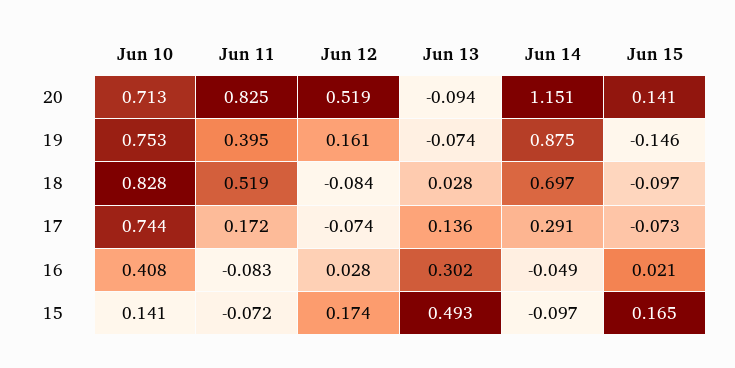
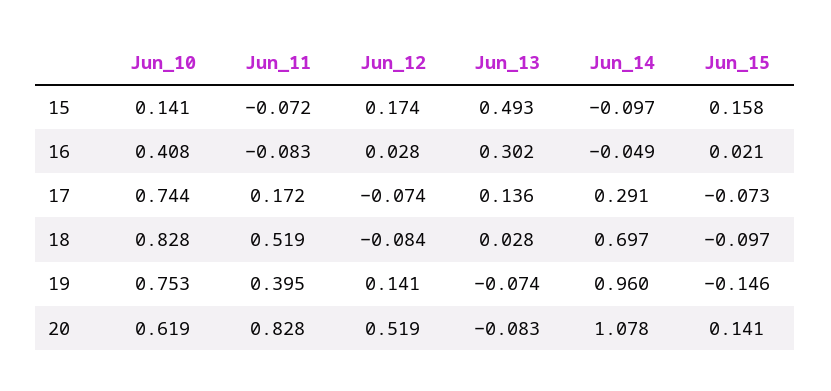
  {
    "Jun 10": {
-     "20": 0.713,
+     "20": 0.619,
      "19": 0.753,
      "18": 0.828,
      "17": 0.744,
      "16": 0.408,
      "15": 0.141
    },
    "Jun 11": {
-     "20": 0.825,
+     "20": 0.828,
      "19": 0.395,
      "18": 0.519,
      "17": 0.172,
      "16": -0.083,
      "15": -0.072
    },
    "Jun 12": {
      "20": 0.519,
-     "19": 0.161,
+     "19": 0.141,
      "18": -0.084,
      "17": -0.074,
      "16": 0.028,
      "15": 0.174
    },
    "Jun 13": {
-     "20": -0.094,
+     "20": -0.083,
      "19": -0.074,
      "18": 0.028,
      "17": 0.136,
      "16": 0.302,
      "15": 0.493
    },
    "Jun 14": {
-     "20": 1.151,
+     "20": 1.078,
-     "19": 0.875,
+     "19": 0.96,
      "18": 0.697,
      "17": 0.291,
      "16": -0.049,
      "15": -0.097
    },
    "Jun 15": {
      "20": 0.141,
      "19": -0.146,
      "18": -0.097,
      "17": -0.073,
      "16": 0.021,
-     "15": 0.165
+     "15": 0.158
    }
  }

